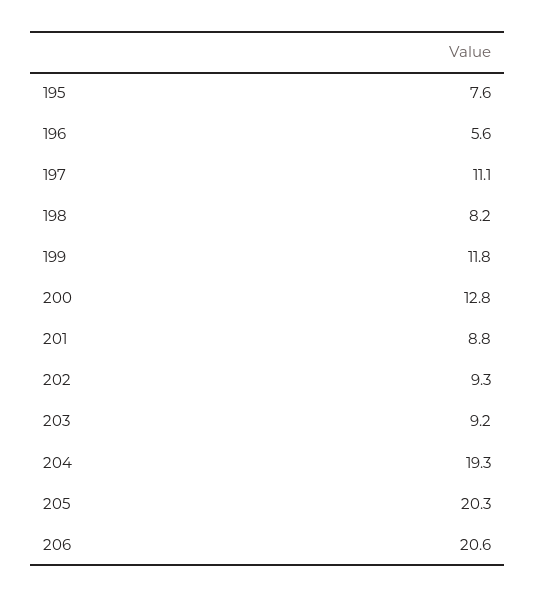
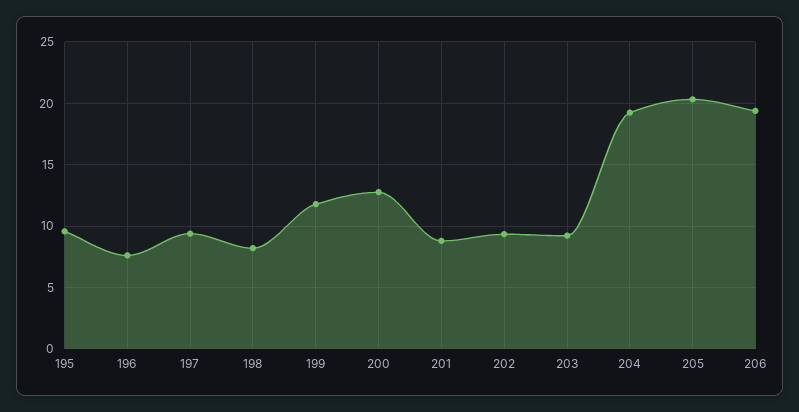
  {
-   "195": 7.6,
+   "195": 9.5,
-   "196": 5.6,
+   "196": 7.5,
-   "197": 11.1,
+   "197": 9.5,
    "198": 8.2,
    "199": 11.8,
    "200": 12.8,
    "201": 8.8,
    "202": 9.3,
    "203": 9.2,
    "204": 19.3,
    "205": 20.3,
-   "206": 20.6
+   "206": 19.5
  }

